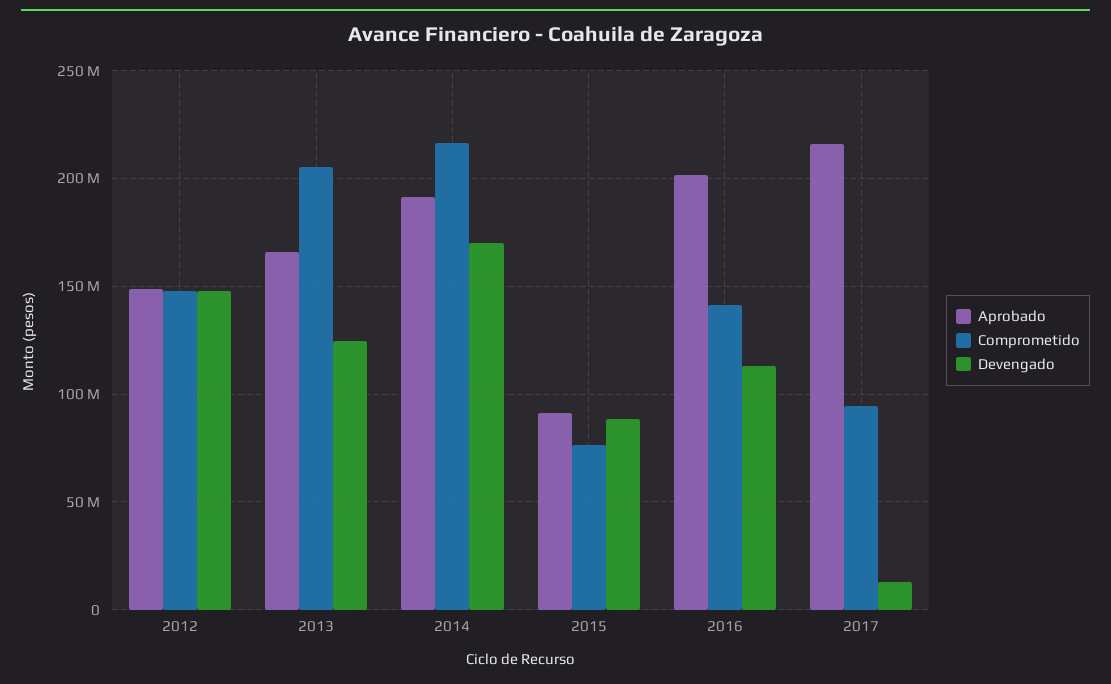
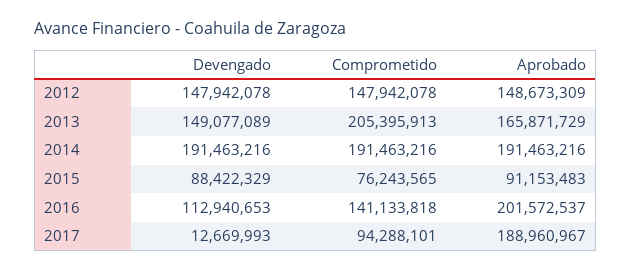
  {
    "Aprobado": {
      "2012": 148673309,
      "2013": 165871729,
      "2014": 191463216,
      "2015": 91153483,
      "2016": 201572537,
-     "2017": 215000000
+     "2017": 188960967
    },
    "Comprometido": {
      "2012": 147942078,
      "2013": 205395913,
-     "2014": 215000000,
+     "2014": 191463216,
      "2015": 76243565,
      "2016": 141133818,
      "2017": 94288101
    },
    "Devengado": {
      "2012": 147942078,
-     "2013": 125000000,
+     "2013": 149077089,
-     "2014": 170000000,
+     "2014": 191463216,
      "2015": 88422329,
      "2016": 112940653,
      "2017": 12669993
    }
  }

